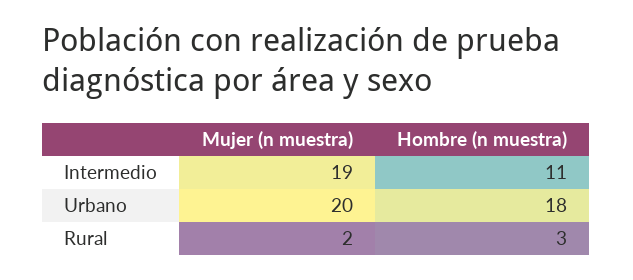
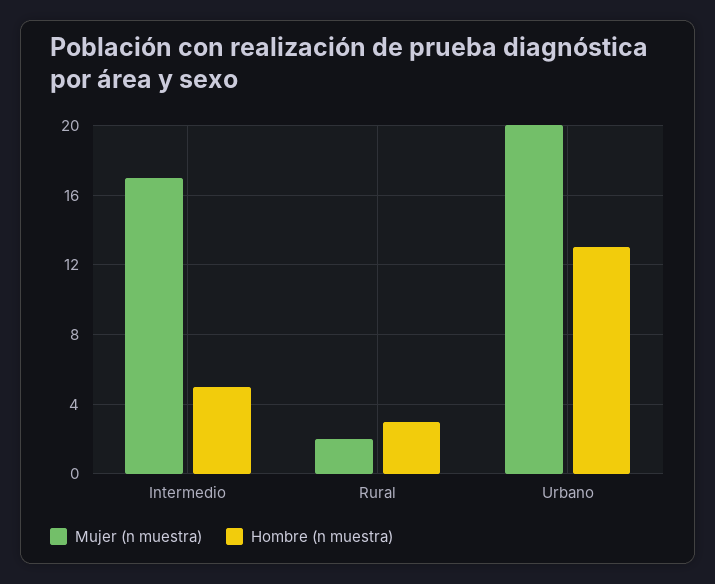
  {
    "Mujer (n muestra)": {
-     "Intermedio": 19,
+     "Intermedio": 17,
      "Urbano": 20,
      "Rural": 2
    },
    "Hombre (n muestra)": {
-     "Intermedio": 11,
+     "Intermedio": 5,
-     "Urbano": 18,
+     "Urbano": 13,
      "Rural": 3
    }
  }

